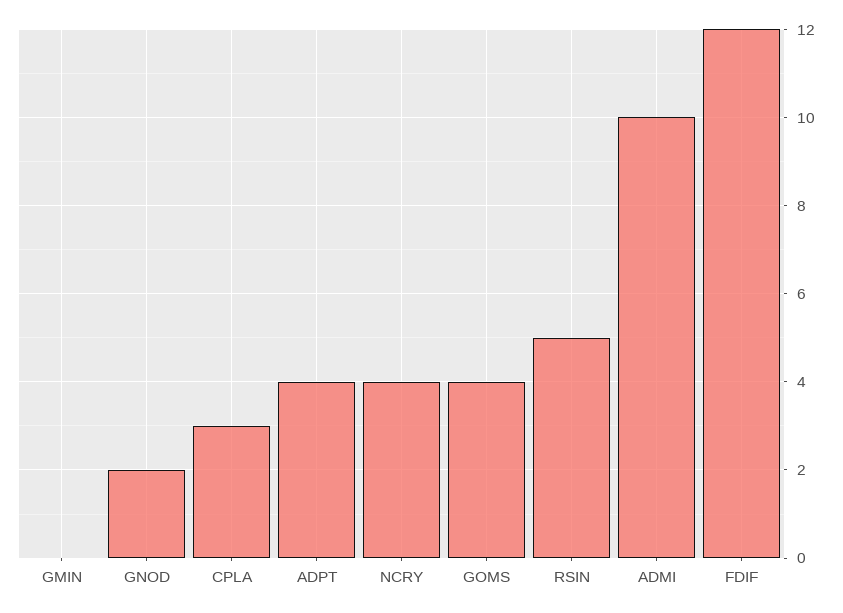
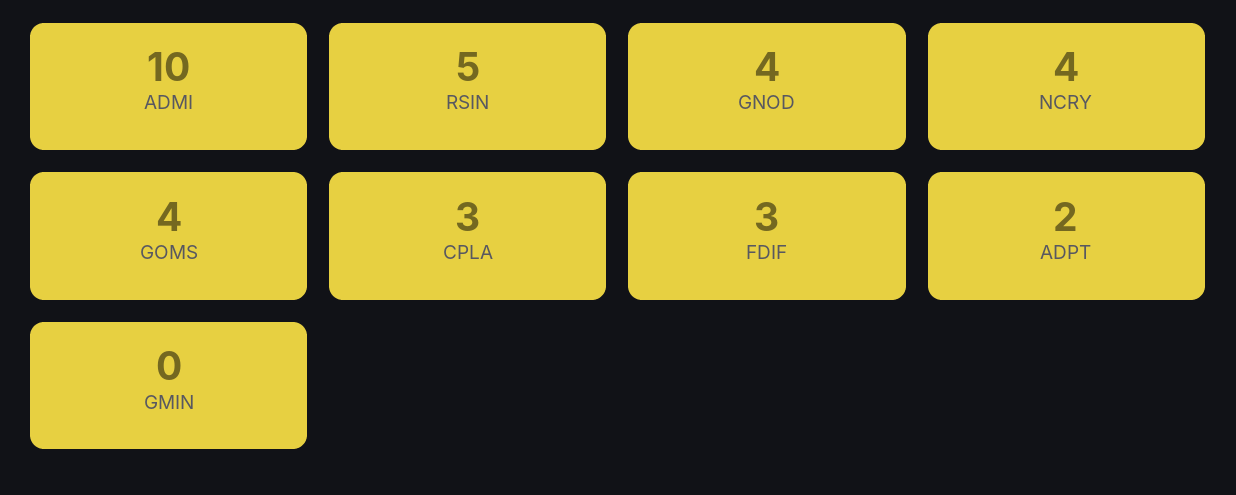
  {
    "GMIN": 0,
-   "GNOD": 2,
+   "GNOD": 4,
    "CPLA": 3,
-   "ADPT": 4,
+   "ADPT": 2,
    "NCRY": 4,
    "GOMS": 4,
    "RSIN": 5,
    "ADMI": 10,
-   "FDIF": 12
+   "FDIF": 3
  }

